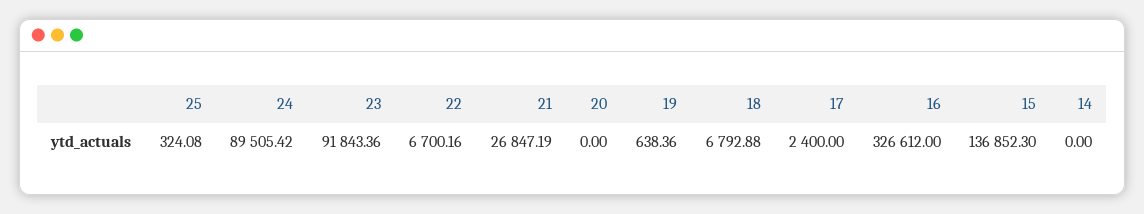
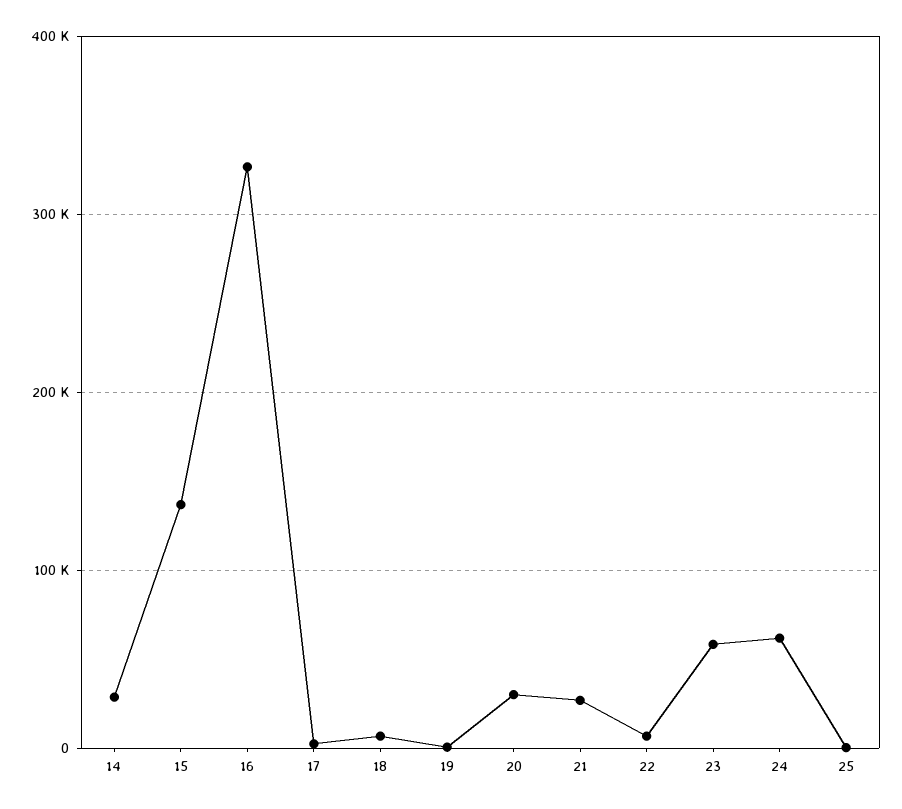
  {
    "25": 324.08,
-   "24": 89505.42,
+   "24": 60000,
-   "23": 91843.36,
+   "23": 60000,
    "22": 6700.16,
    "21": 26847.19,
-   "20": 0,
+   "20": 30000,
    "19": 638.36,
    "18": 6792.88,
    "17": 2400,
    "16": 326612,
    "15": 136852.3,
-   "14": 0
+   "14": 30000
  }

